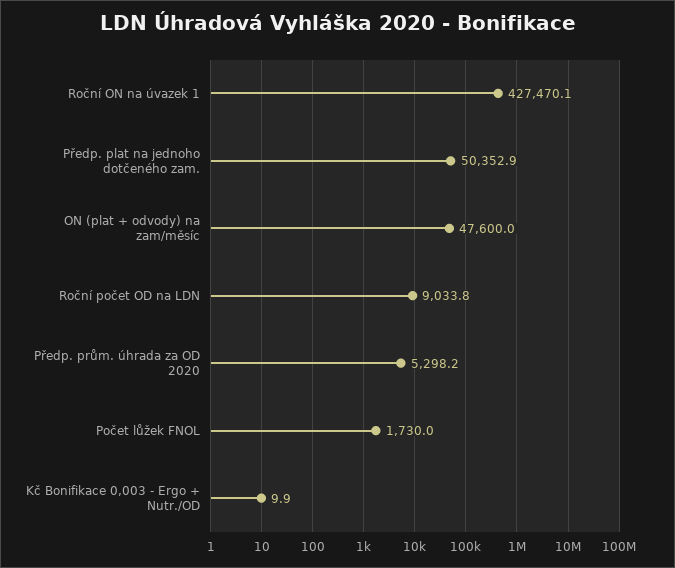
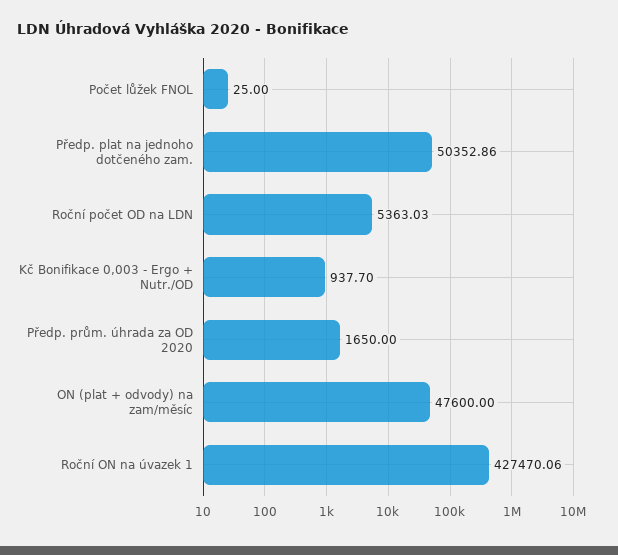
  {
    "Roční ON na úvazek 1": 427470.06,
    "Předp. plat na jednoho dotčeného zam.": 50352.86,
    "ON (plat + odvody) na zam/měsíc": 47600,
-   "Roční počet OD na LDN": 9033.8,
+   "Roční počet OD na LDN": 5363.03,
-   "Předp. prům. úhrada za OD 2020": 5298.2,
+   "Předp. prům. úhrada za OD 2020": 1650,
-   "Počet lůžek FNOL": 1730,
+   "Počet lůžek FNOL": 25,
-   "Kč Bonifikace 0,003 - Ergo + Nutr./OD": 9.9
+   "Kč Bonifikace 0,003 - Ergo + Nutr./OD": 937.7
  }

